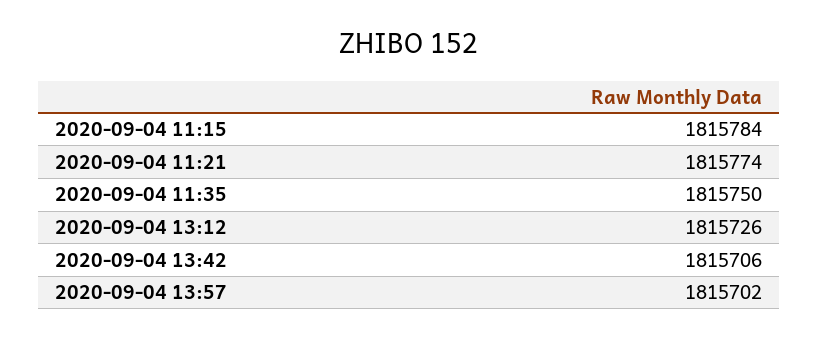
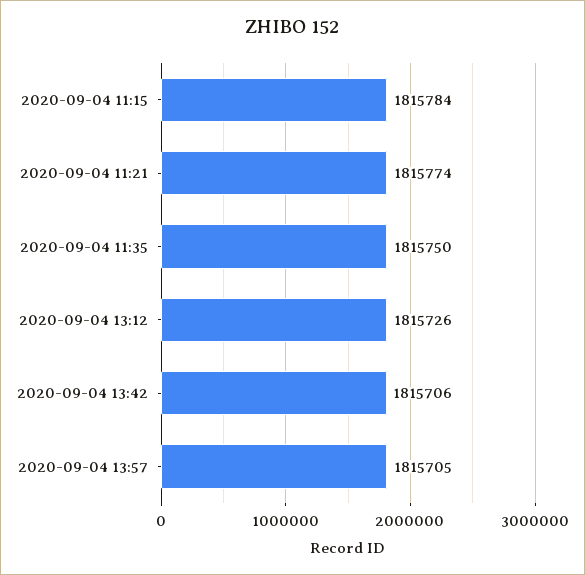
  {
    "2020-09-04 11:15": 1815784,
    "2020-09-04 11:21": 1815774,
    "2020-09-04 11:35": 1815750,
    "2020-09-04 13:12": 1815726,
    "2020-09-04 13:42": 1815706,
-   "2020-09-04 13:57": 1815702
+   "2020-09-04 13:57": 1815705
  }

